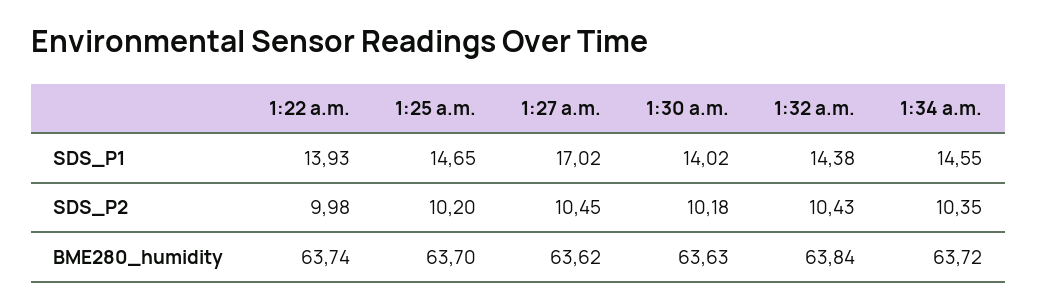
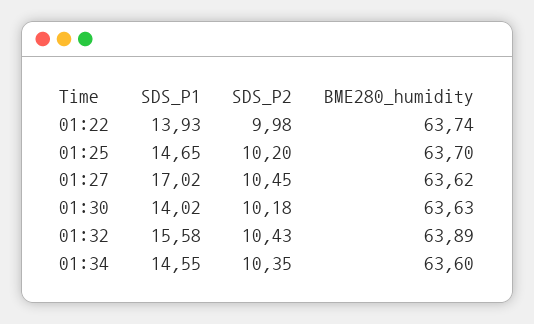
  {
    "1:22 a.m.": {
      "SDS_P1": 13.93,
      "SDS_P2": 9.98,
      "BME280_humidity": 63.74
    },
    "1:25 a.m.": {
      "SDS_P1": 14.65,
      "SDS_P2": 10.2,
      "BME280_humidity": 63.7
    },
    "1:27 a.m.": {
      "SDS_P1": 17.02,
      "SDS_P2": 10.45,
      "BME280_humidity": 63.62
    },
    "1:30 a.m.": {
      "SDS_P1": 14.02,
      "SDS_P2": 10.18,
      "BME280_humidity": 63.63
    },
    "1:32 a.m.": {
-     "SDS_P1": 14.38,
+     "SDS_P1": 15.58,
      "SDS_P2": 10.43,
-     "BME280_humidity": 63.84
+     "BME280_humidity": 63.89
    },
    "1:34 a.m.": {
      "SDS_P1": 14.55,
      "SDS_P2": 10.35,
-     "BME280_humidity": 63.72
+     "BME280_humidity": 63.6
    }
  }

